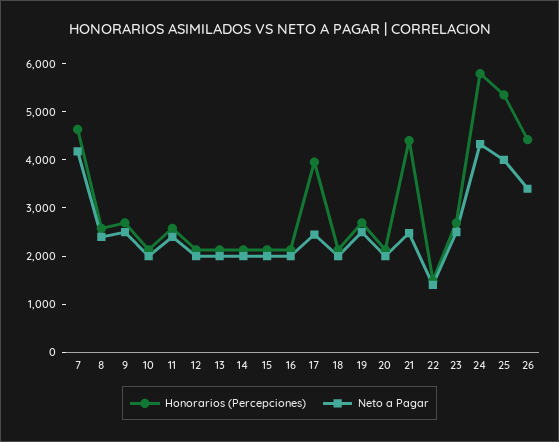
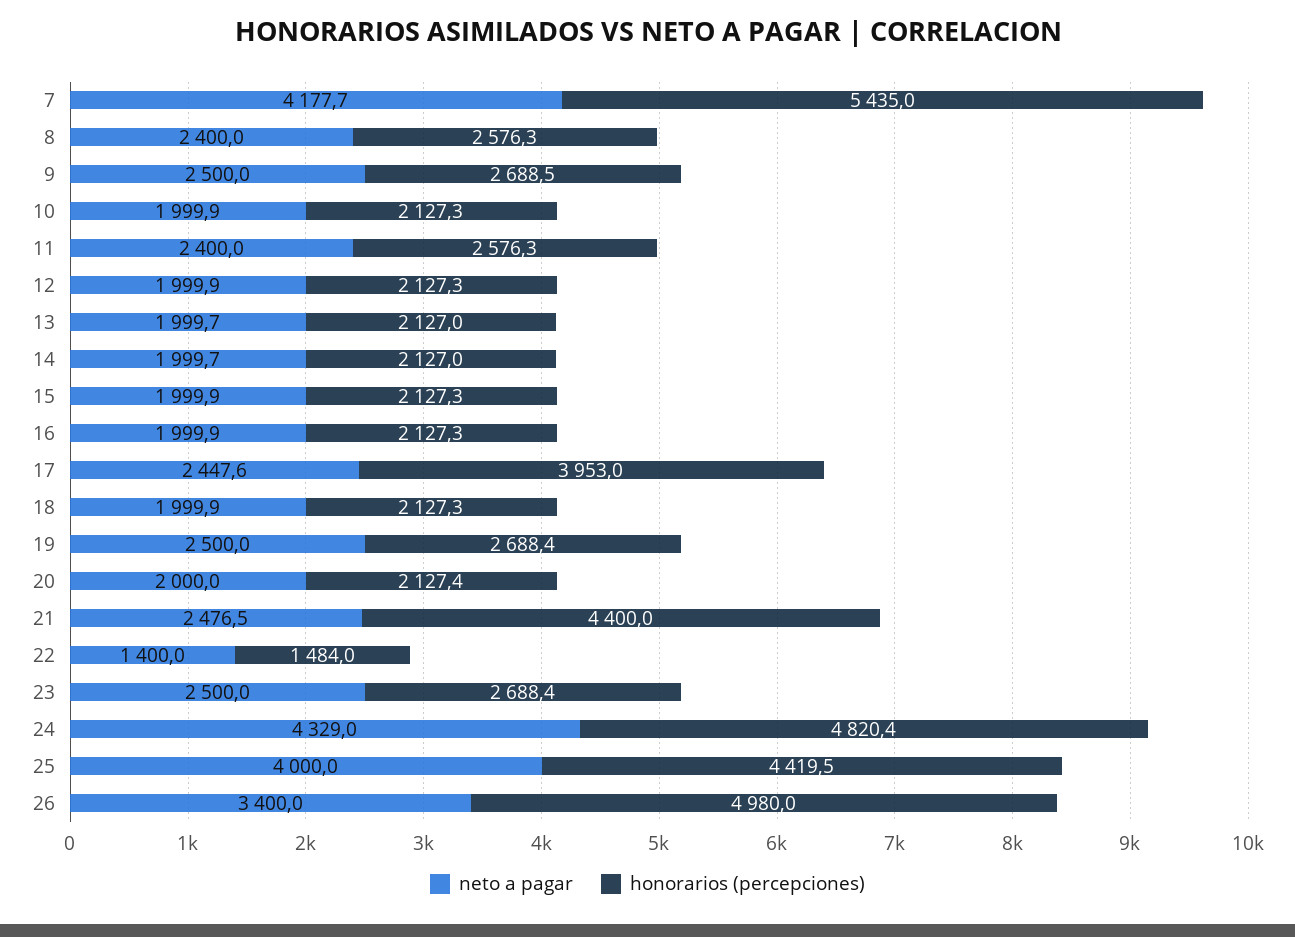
  {
    "Honorarios (Percepciones)": {
-     "7": 4600,
+     "7": 5435,
      "8": 2576.3,
      "9": 2688.5,
      "10": 2127.3,
      "11": 2576.3,
      "12": 2127.3,
      "13": 2127,
      "14": 2127,
      "15": 2127.3,
      "16": 2127.3,
      "17": 3953,
      "18": 2127.3,
      "19": 2688.4,
      "20": 2127.4,
      "21": 4400,
      "22": 1484,
      "23": 2688.4,
-     "24": 5800,
+     "24": 4820.4,
-     "25": 5400,
+     "25": 4419.5,
-     "26": 4400
+     "26": 4980
    },
    "Neto a Pagar": {
      "7": 4177.7,
      "8": 2400,
      "9": 2500,
      "10": 1999.9,
      "11": 2400,
      "12": 1999.9,
      "13": 1999.7,
      "14": 1999.7,
      "15": 1999.9,
      "16": 1999.9,
      "17": 2447.6,
      "18": 1999.9,
      "19": 2500,
      "20": 2000,
      "21": 2476.5,
      "22": 1400,
      "23": 2500,
      "24": 4329,
      "25": 4000,
      "26": 3400
    }
  }

